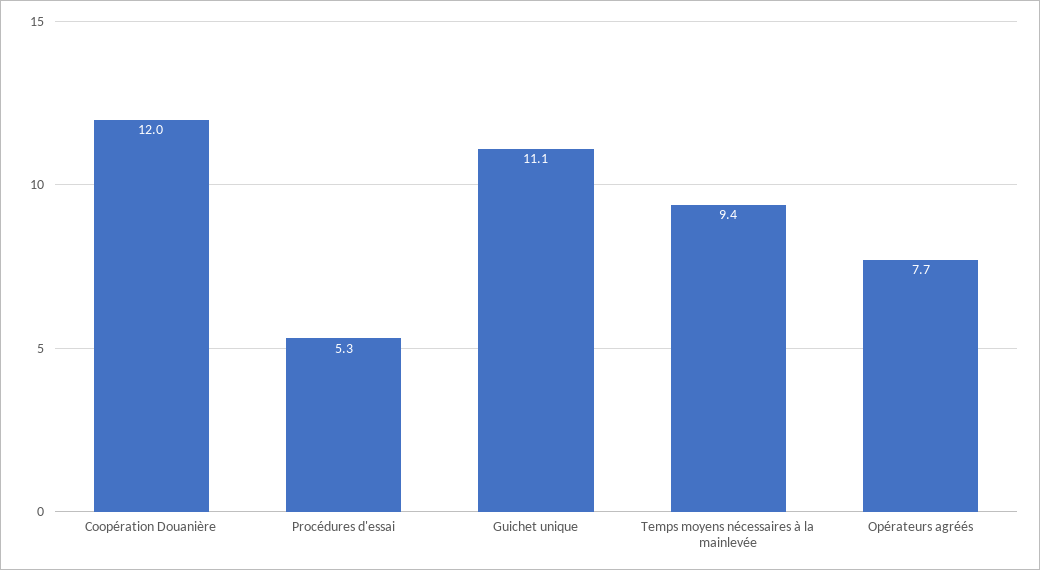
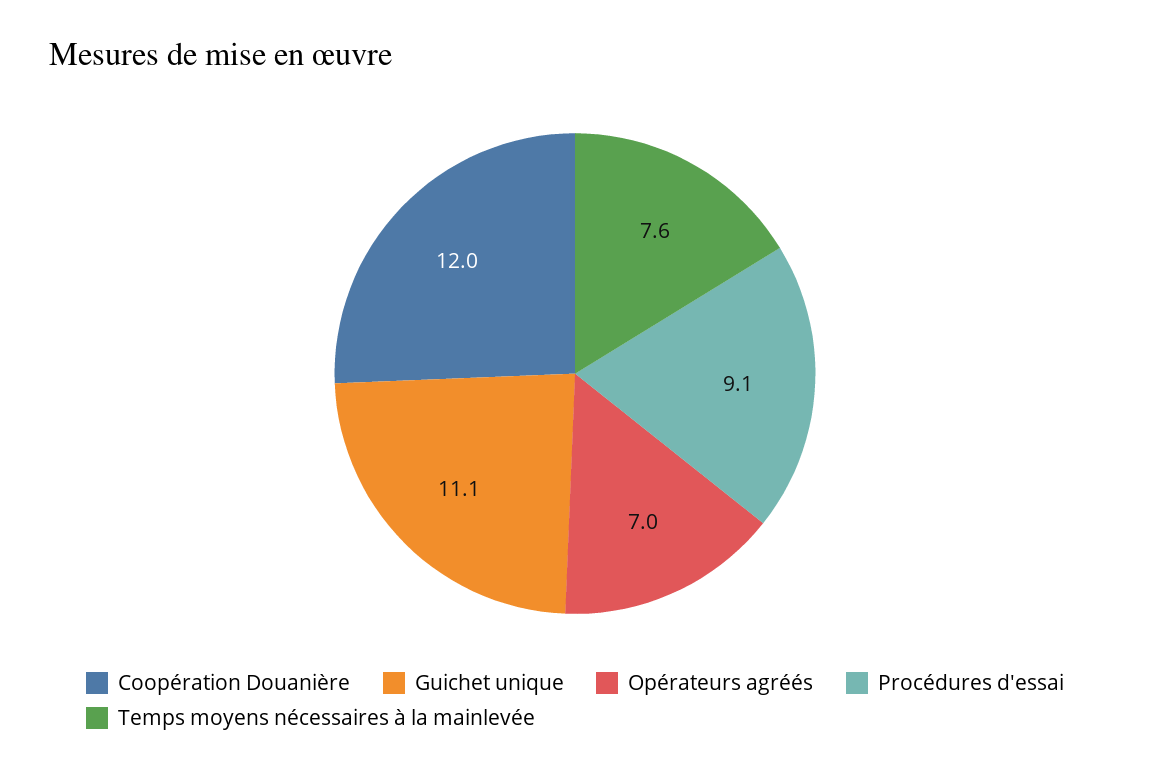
  {
    "Coopération Douanière": 12,
-   "Procédures d'essai": 5.3,
+   "Procédures d'essai": 9.1,
    "Guichet unique": 11.1,
-   "Temps moyens nécessaires à la mainlevée": 9.4,
+   "Temps moyens nécessaires à la mainlevée": 7.6,
-   "Opérateurs agréés": 7.7
+   "Opérateurs agréés": 7
  }

